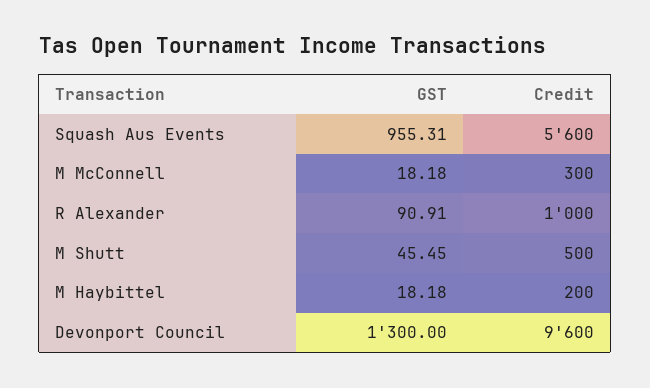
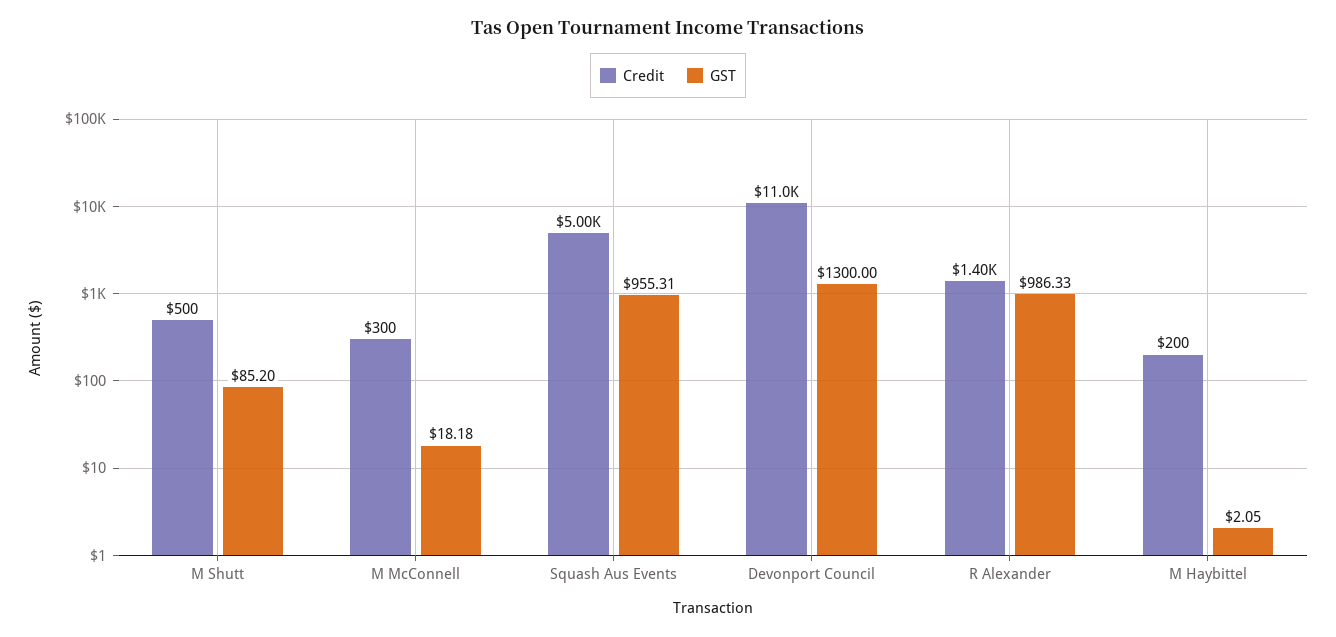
  {
    "GST": {
      "Squash Aus Events": 955.31,
      "M McConnell": 18.18,
-     "R Alexander": 90.91,
+     "R Alexander": 986.33,
-     "M Shutt": 45.45,
+     "M Shutt": 85.2,
-     "M Haybittel": 18.18,
+     "M Haybittel": 2.05,
      "Devonport Council": 1300
    },
    "Credit": {
-     "Squash Aus Events": 5600,
+     "Squash Aus Events": 5000,
      "M McConnell": 300,
-     "R Alexander": 1000,
+     "R Alexander": 1400,
      "M Shutt": 500,
      "M Haybittel": 200,
-     "Devonport Council": 9600
+     "Devonport Council": 11000
    }
  }

